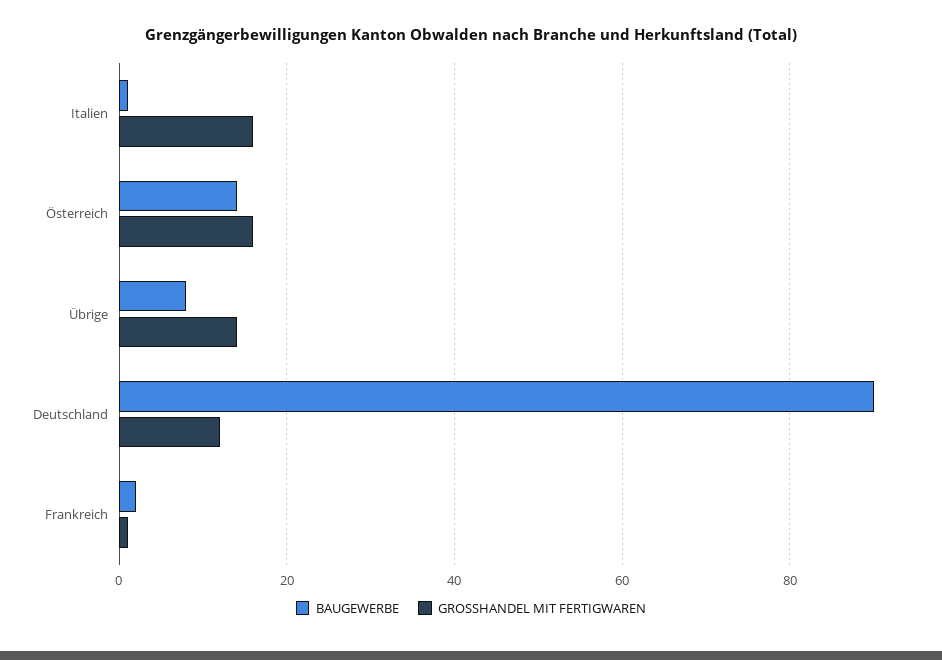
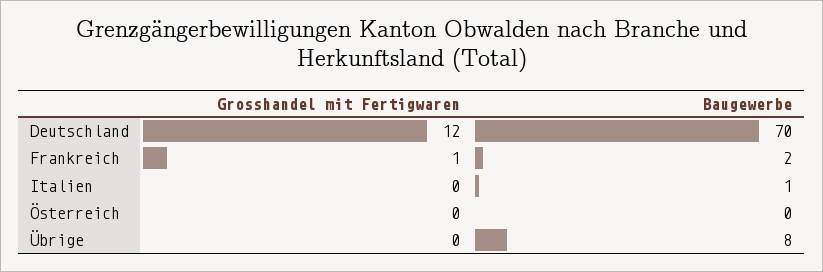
  {
    "BAUGEWERBE": {
      "Italien": 1,
-     "Österreich": 15,
+     "Österreich": 0,
      "Übrige": 8,
-     "Deutschland": 90,
+     "Deutschland": 70,
      "Frankreich": 2
    },
    "GROSSHANDEL MIT FERTIGWAREN": {
-     "Italien": 15,
+     "Italien": 0,
-     "Österreich": 15,
+     "Österreich": 0,
-     "Übrige": 15,
+     "Übrige": 0,
      "Deutschland": 12,
      "Frankreich": 1
    }
  }

